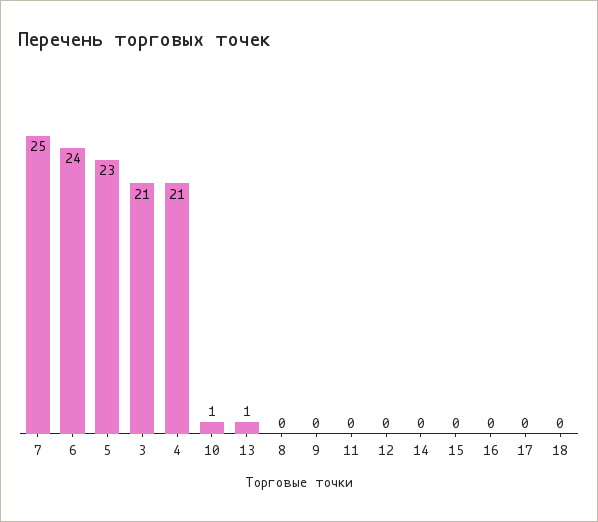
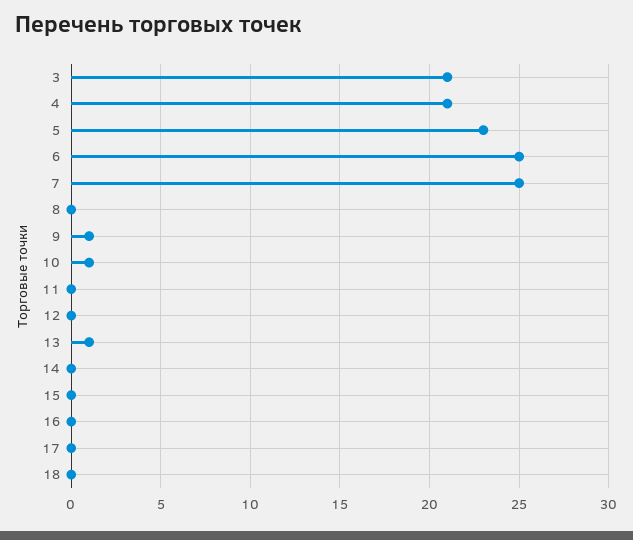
  {
    "7": 25,
-   "6": 24,
+   "6": 25,
    "5": 23,
    "3": 21,
    "4": 21,
    "10": 1,
    "13": 1,
    "8": 0,
-   "9": 0,
+   "9": 1,
    "11": 0,
    "12": 0,
    "14": 0,
    "15": 0,
    "16": 0,
    "17": 0,
    "18": 0
  }

